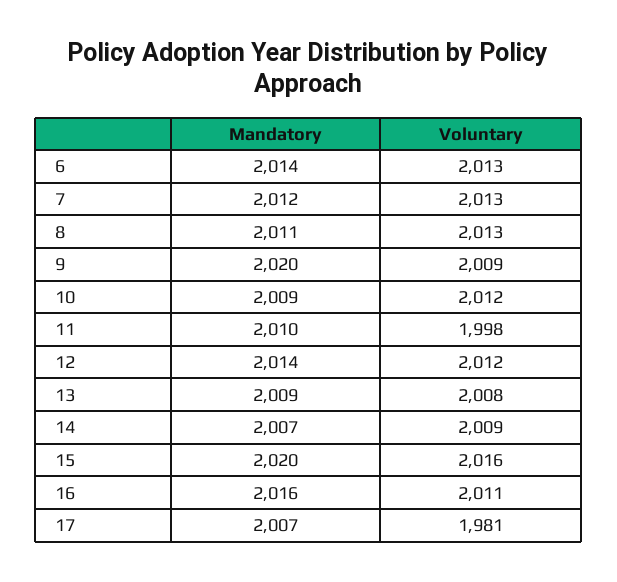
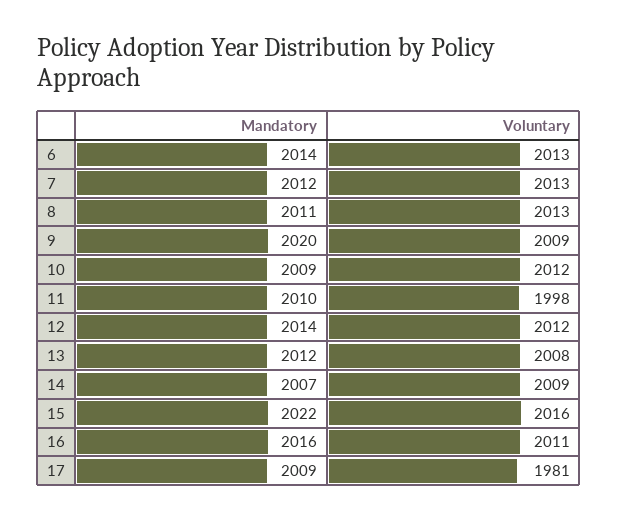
  {
    "Mandatory": {
      "6": 2014,
      "7": 2012,
      "8": 2011,
      "9": 2020,
      "10": 2009,
      "11": 2010,
      "12": 2014,
-     "13": 2009,
+     "13": 2012,
      "14": 2007,
-     "15": 2020,
+     "15": 2022,
      "16": 2016,
-     "17": 2007
+     "17": 2009
    },
    "Voluntary": {
      "6": 2013,
      "7": 2013,
      "8": 2013,
      "9": 2009,
      "10": 2012,
      "11": 1998,
      "12": 2012,
      "13": 2008,
      "14": 2009,
      "15": 2016,
      "16": 2011,
      "17": 1981
    }
  }

